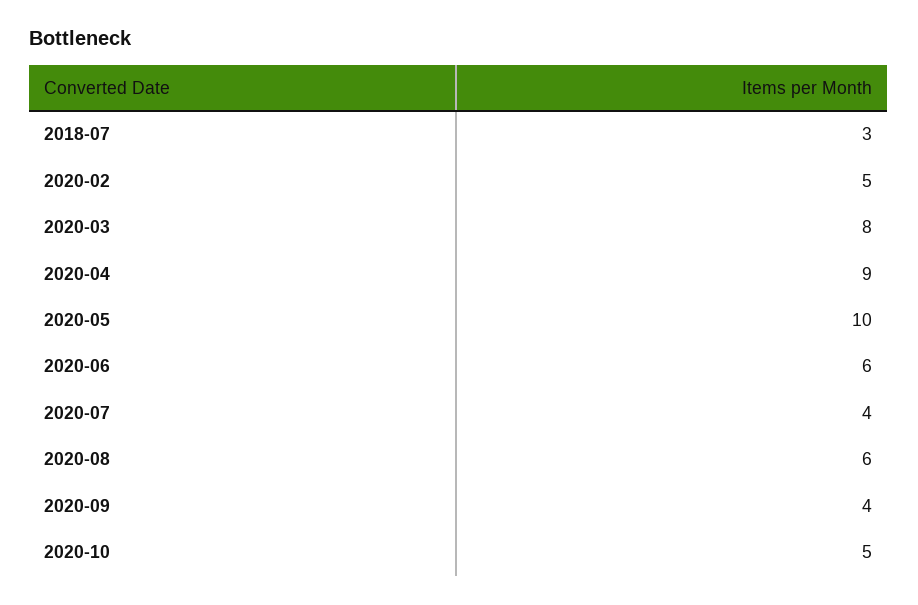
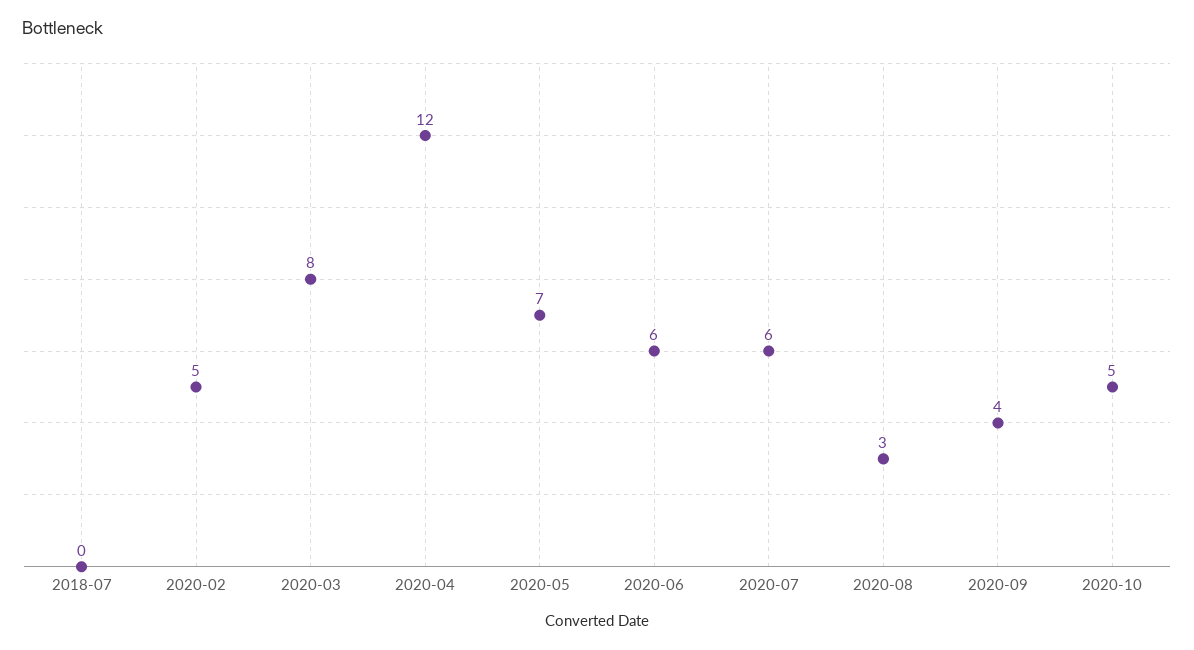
  {
-   "2018-07": 3,
+   "2018-07": 0,
    "2020-02": 5,
    "2020-03": 8,
-   "2020-04": 9,
+   "2020-04": 12,
-   "2020-05": 10,
+   "2020-05": 7,
    "2020-06": 6,
-   "2020-07": 4,
+   "2020-07": 6,
-   "2020-08": 6,
+   "2020-08": 3,
    "2020-09": 4,
    "2020-10": 5
  }

